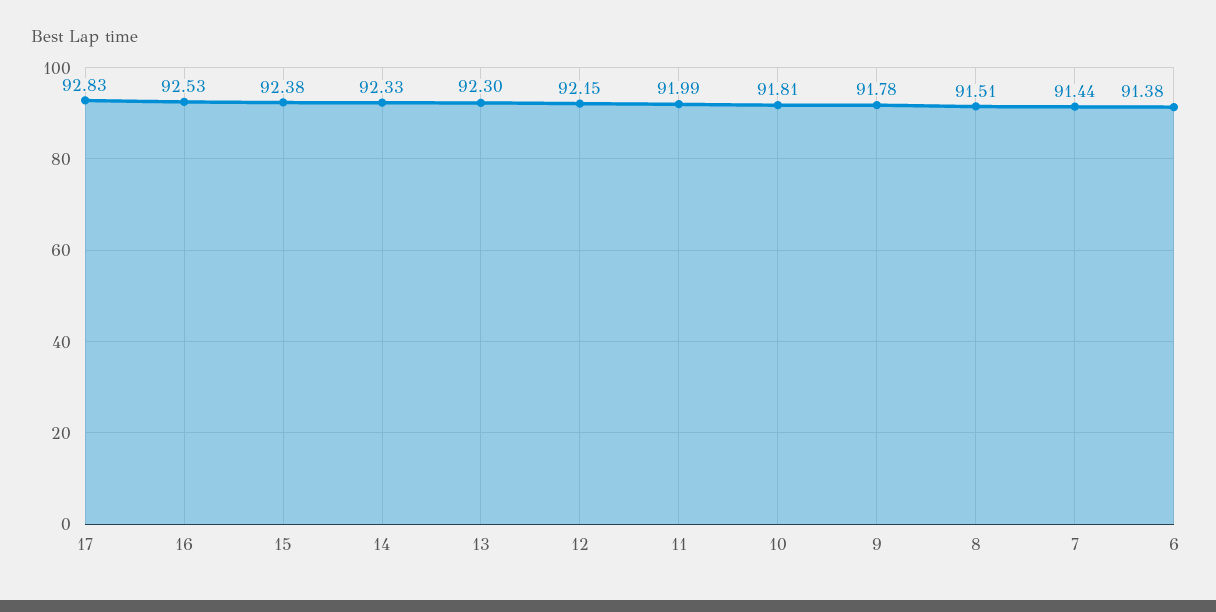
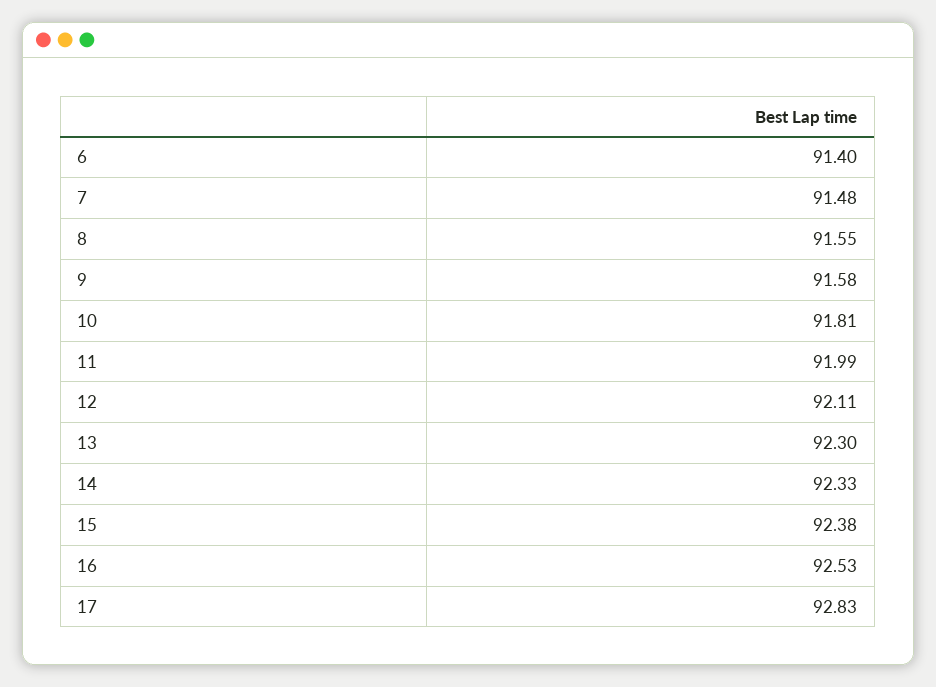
  {
    "17": 92.83,
    "16": 92.53,
    "15": 92.38,
    "14": 92.33,
    "13": 92.3,
-   "12": 92.15,
+   "12": 92.11,
    "11": 91.99,
    "10": 91.81,
-   "9": 91.78,
+   "9": 91.58,
-   "8": 91.51,
+   "8": 91.55,
-   "7": 91.44,
+   "7": 91.48,
-   "6": 91.38
+   "6": 91.4
  }

